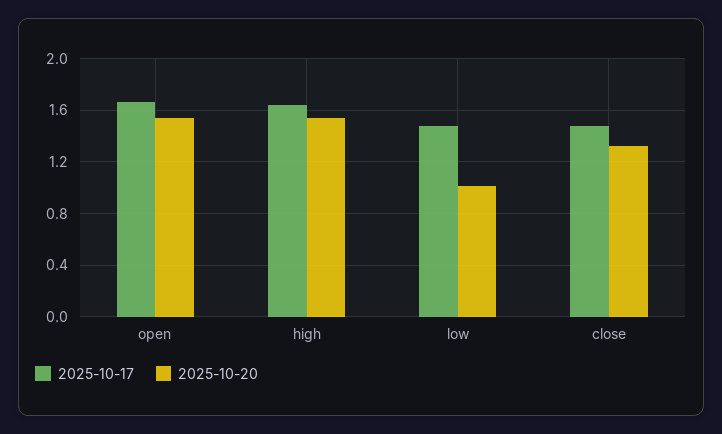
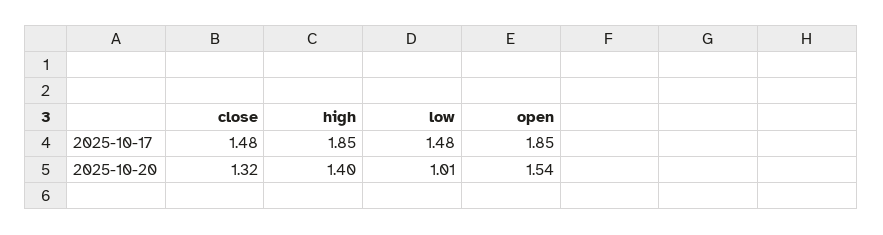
  {
    "2025-10-17": {
-     "open": 1.65,
+     "open": 1.85,
-     "high": 1.65,
+     "high": 1.85,
      "low": 1.48,
      "close": 1.48
    },
    "2025-10-20": {
      "open": 1.54,
-     "high": 1.55,
+     "high": 1.4,
      "low": 1.01,
      "close": 1.32
    }
  }

